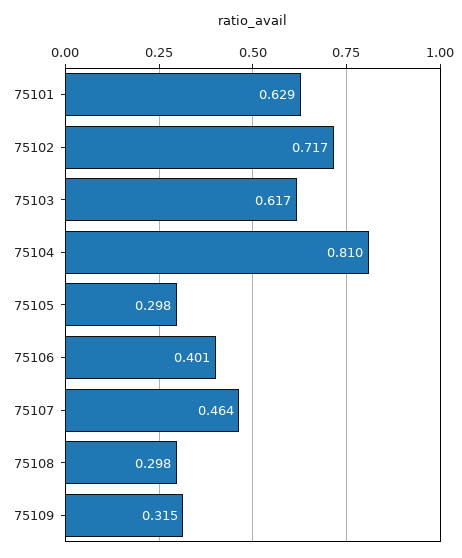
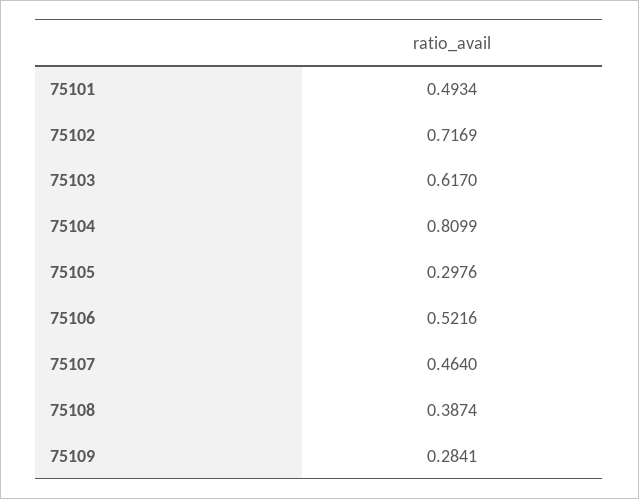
  {
-   "75101": 0.629,
+   "75101": 0.4934,
    "75102": 0.7169,
    "75103": 0.617,
    "75104": 0.8099,
    "75105": 0.2976,
-   "75106": 0.401,
+   "75106": 0.5216,
    "75107": 0.464,
-   "75108": 0.298,
+   "75108": 0.3874,
-   "75109": 0.315
+   "75109": 0.2841
  }

